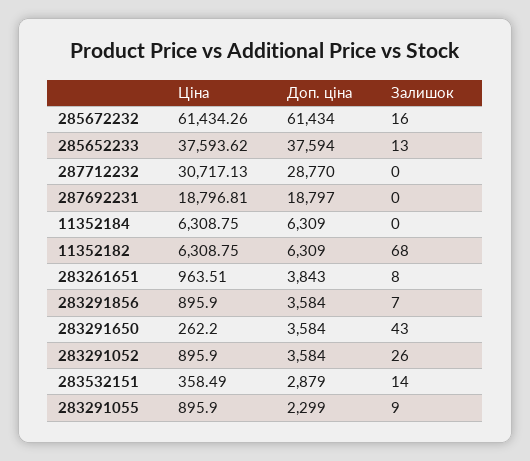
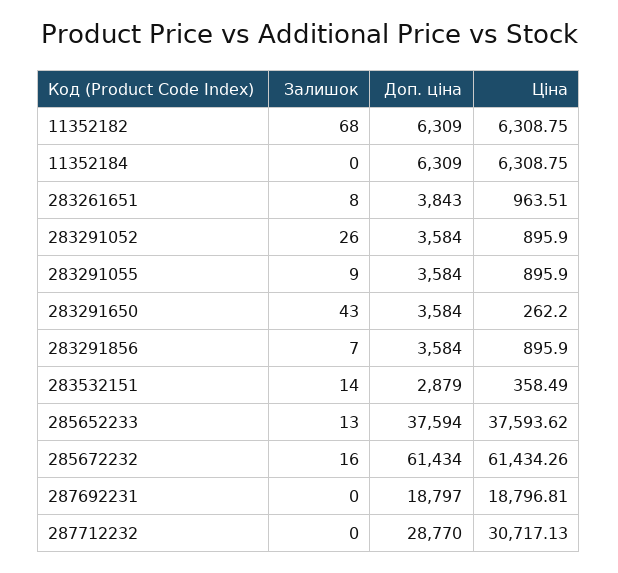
  {
    "Ціна": {
      "285672232": 61434.26,
      "285652233": 37593.62,
      "287712232": 30717.13,
      "287692231": 18796.81,
      "11352184": 6308.75,
      "11352182": 6308.75,
      "283261651": 963.51,
      "283291856": 895.9,
      "283291650": 262.2,
      "283291052": 895.9,
      "283532151": 358.49,
      "283291055": 895.9
    },
    "Доп. ціна": {
      "285672232": 61434,
      "285652233": 37594,
      "287712232": 28770,
      "287692231": 18797,
      "11352184": 6309,
      "11352182": 6309,
      "283261651": 3843,
      "283291856": 3584,
      "283291650": 3584,
      "283291052": 3584,
      "283532151": 2879,
-     "283291055": 2299
+     "283291055": 3584
    },
    "Залишок": {
      "285672232": 16,
      "285652233": 13,
      "287712232": 0,
      "287692231": 0,
      "11352184": 0,
      "11352182": 68,
      "283261651": 8,
      "283291856": 7,
      "283291650": 43,
      "283291052": 26,
      "283532151": 14,
      "283291055": 9
    }
  }

